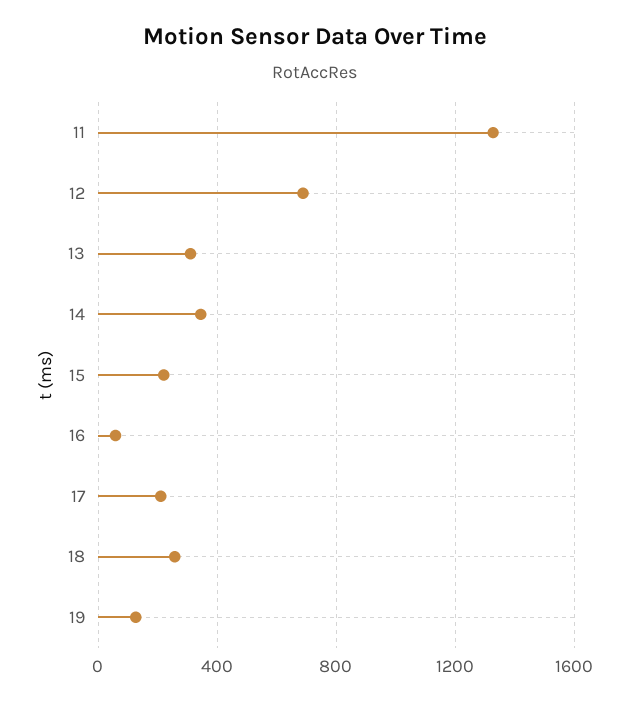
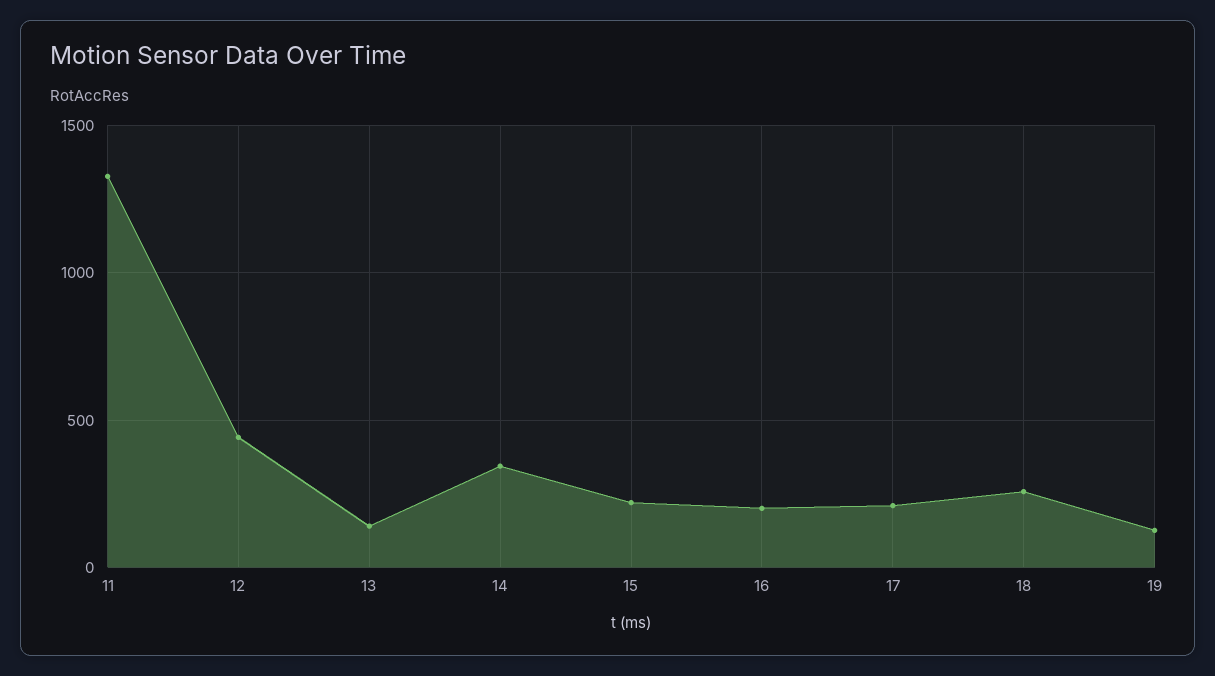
  {
    "11": 1350,
-   "12": 700,
+   "12": 450,
-   "13": 300,
+   "13": 150,
    "14": 350,
    "15": 200,
-   "16": 50,
+   "16": 200,
    "17": 200,
    "18": 250,
    "19": 150
  }

